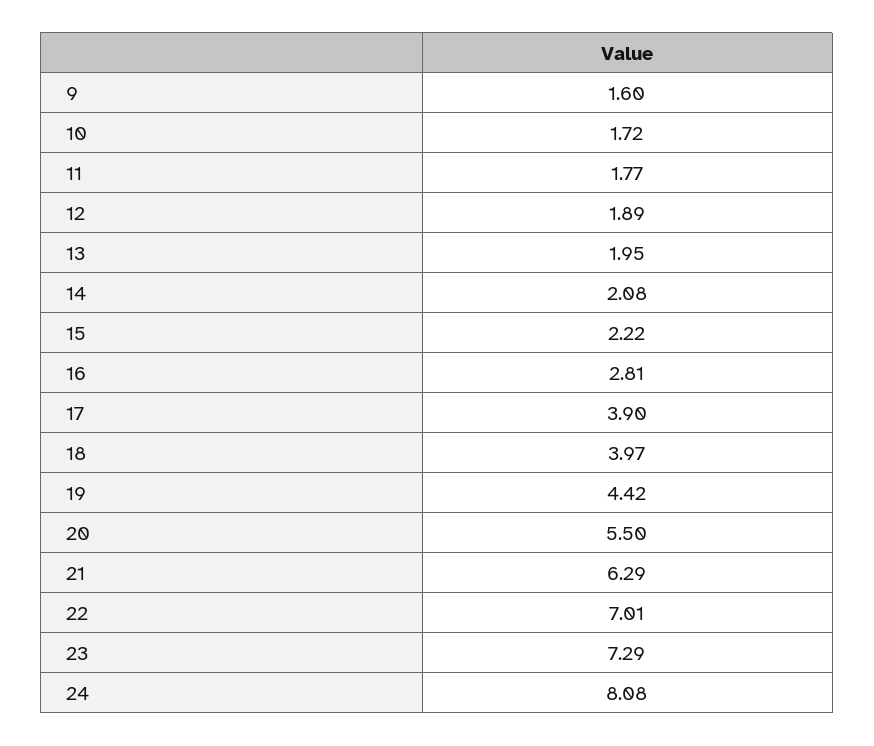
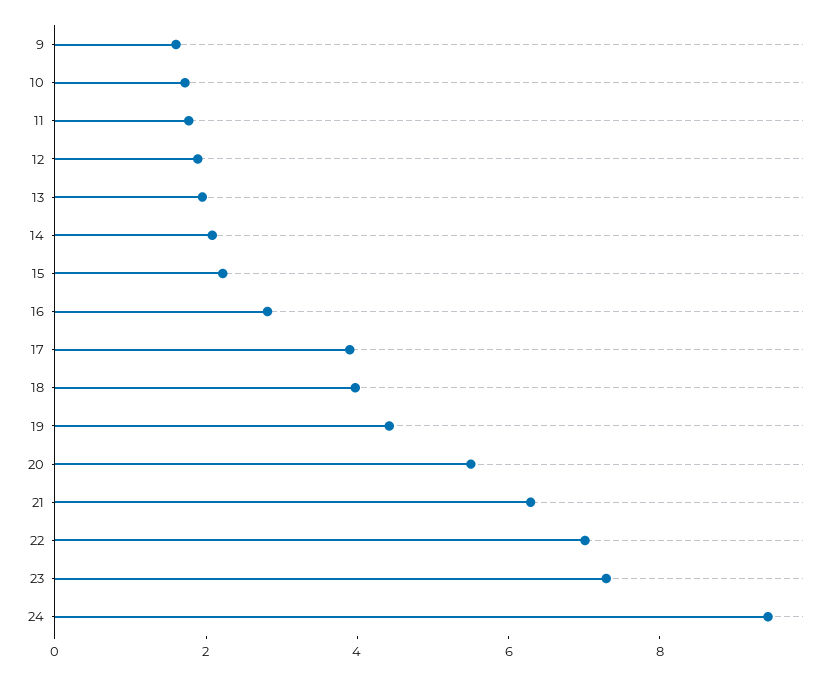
  {
    "9": 1.6,
    "10": 1.72,
    "11": 1.77,
    "12": 1.89,
    "13": 1.95,
    "14": 2.08,
    "15": 2.22,
    "16": 2.81,
    "17": 3.9,
    "18": 3.97,
    "19": 4.42,
    "20": 5.5,
    "21": 6.29,
    "22": 7.01,
    "23": 7.29,
-   "24": 8.08
+   "24": 9.5
  }

